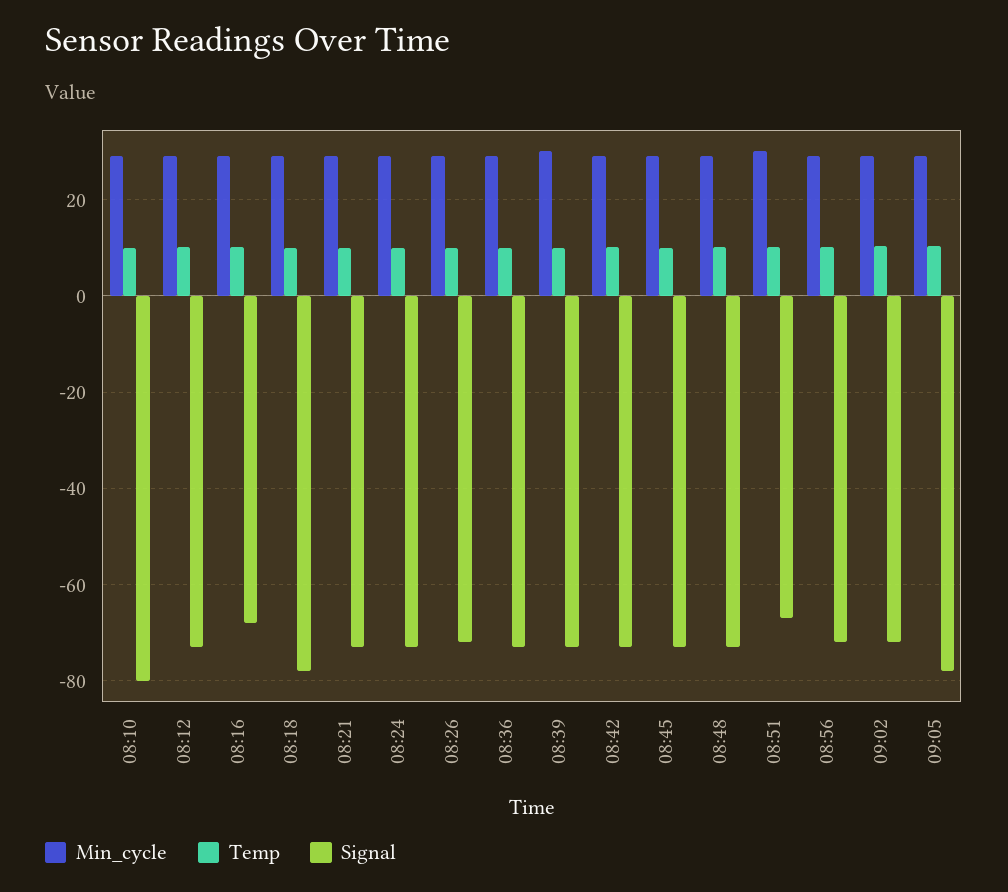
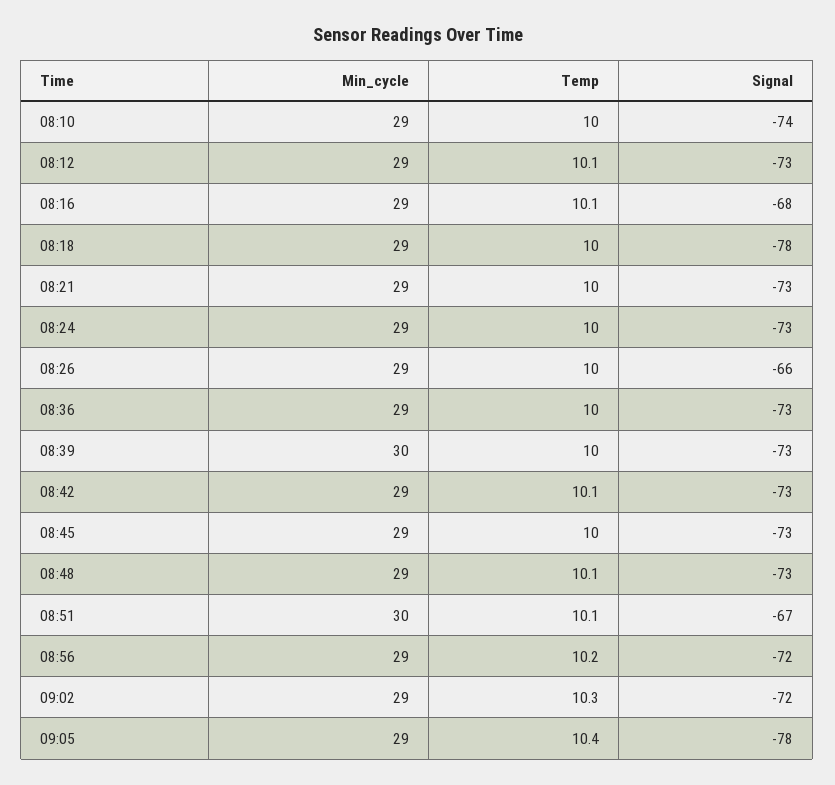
  {
    "Min_cycle": {
      "08:10": 29,
      "08:12": 29,
      "08:16": 29,
      "08:18": 29,
      "08:21": 29,
      "08:24": 29,
      "08:26": 29,
      "08:36": 29,
      "08:39": 30,
      "08:42": 29,
      "08:45": 29,
      "08:48": 29,
      "08:51": 30,
      "08:56": 29,
      "09:02": 29,
      "09:05": 29
    },
    "Temp": {
      "08:10": 10,
      "08:12": 10.1,
      "08:16": 10.1,
      "08:18": 10,
      "08:21": 10,
      "08:24": 10,
      "08:26": 10,
      "08:36": 10,
      "08:39": 10,
      "08:42": 10.1,
      "08:45": 10,
      "08:48": 10.1,
      "08:51": 10.1,
      "08:56": 10.2,
      "09:02": 10.3,
      "09:05": 10.4
    },
    "Signal": {
-     "08:10": -80,
+     "08:10": -74,
      "08:12": -73,
      "08:16": -68,
      "08:18": -78,
      "08:21": -73,
      "08:24": -73,
-     "08:26": -72,
+     "08:26": -66,
      "08:36": -73,
      "08:39": -73,
      "08:42": -73,
      "08:45": -73,
      "08:48": -73,
      "08:51": -67,
      "08:56": -72,
      "09:02": -72,
      "09:05": -78
    }
  }

